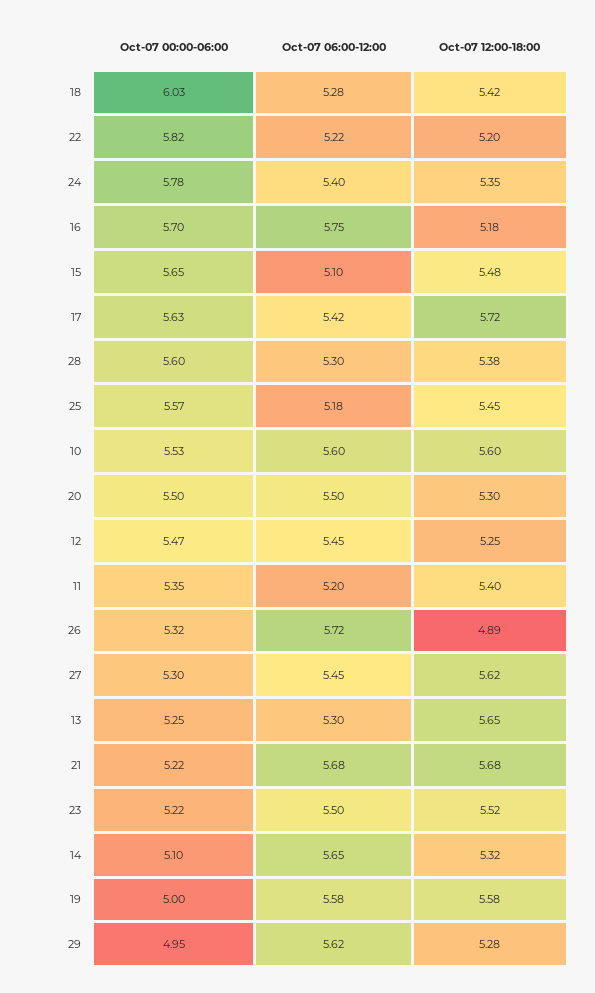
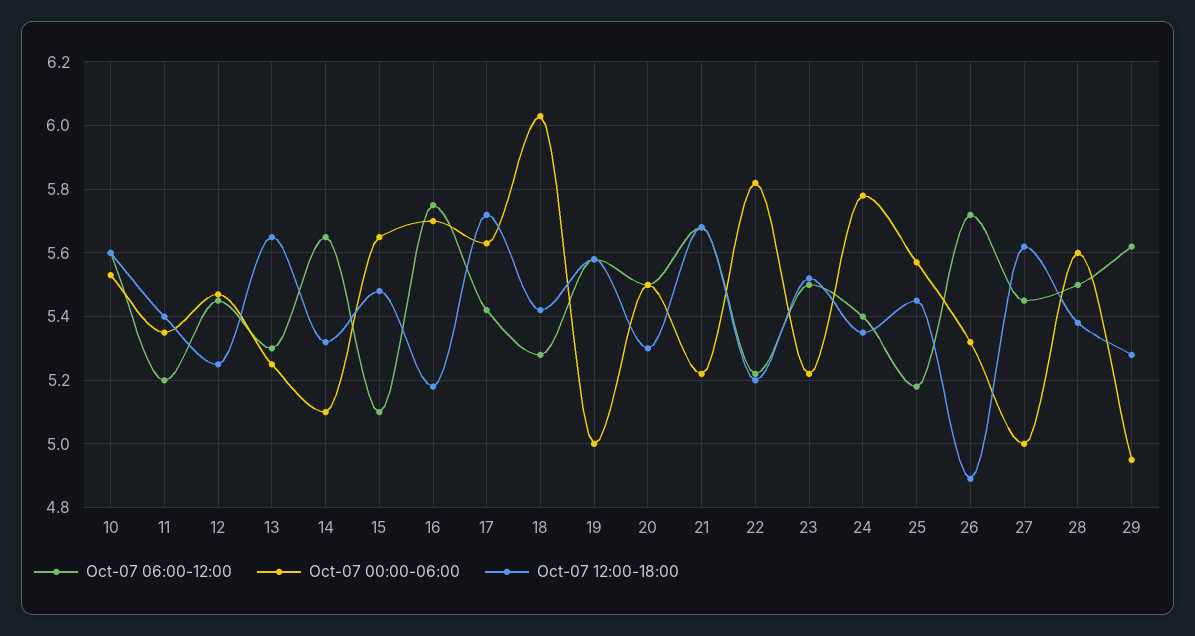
  {
    "Oct-07 00:00-06:00": {
      "18": 6.03,
      "22": 5.82,
      "24": 5.78,
      "16": 5.7,
      "15": 5.65,
      "17": 5.63,
      "28": 5.6,
      "25": 5.57,
      "10": 5.53,
      "20": 5.5,
      "12": 5.47,
      "11": 5.35,
      "26": 5.32,
-     "27": 5.3,
+     "27": 5,
      "13": 5.25,
      "21": 5.22,
      "23": 5.22,
      "14": 5.1,
      "19": 5,
      "29": 4.95
    },
    "Oct-07 06:00-12:00": {
      "18": 5.28,
      "22": 5.22,
      "24": 5.4,
      "16": 5.75,
      "15": 5.1,
      "17": 5.42,
-     "28": 5.3,
+     "28": 5.5,
      "25": 5.18,
      "10": 5.6,
      "20": 5.5,
      "12": 5.45,
      "11": 5.2,
      "26": 5.72,
      "27": 5.45,
      "13": 5.3,
      "21": 5.68,
      "23": 5.5,
      "14": 5.65,
      "19": 5.58,
      "29": 5.62
    },
    "Oct-07 12:00-18:00": {
      "18": 5.42,
      "22": 5.2,
      "24": 5.35,
      "16": 5.18,
      "15": 5.48,
      "17": 5.72,
      "28": 5.38,
      "25": 5.45,
      "10": 5.6,
      "20": 5.3,
      "12": 5.25,
      "11": 5.4,
      "26": 4.89,
      "27": 5.62,
      "13": 5.65,
      "21": 5.68,
      "23": 5.52,
      "14": 5.32,
      "19": 5.58,
      "29": 5.28
    }
  }

